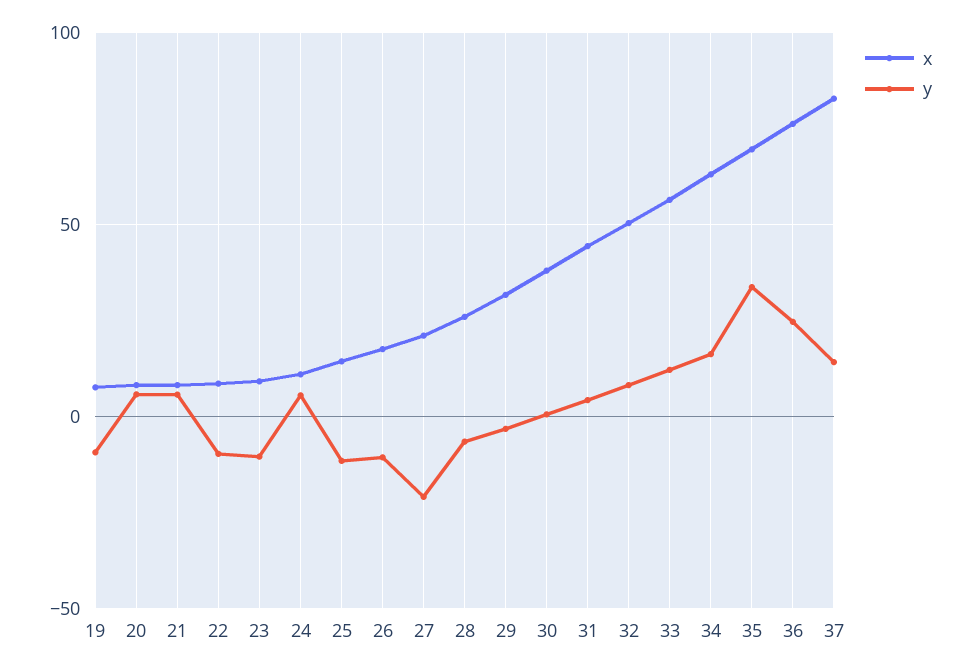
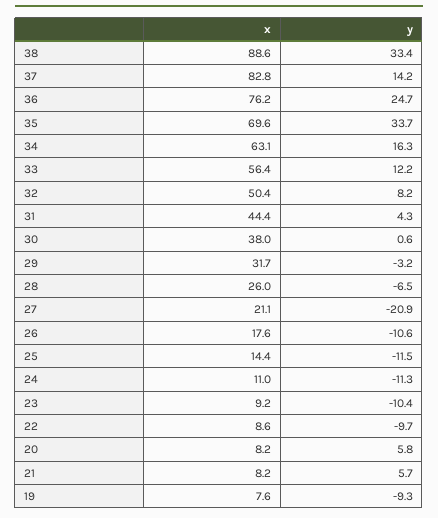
  {
    "x": {
      "19": 7.6,
      "20": 8.2,
      "21": 8.2,
      "22": 8.6,
      "23": 9.2,
      "24": 11,
      "25": 14.4,
      "26": 17.6,
      "27": 21.1,
      "28": 26,
      "29": 31.7,
      "30": 38,
      "31": 44.4,
      "32": 50.4,
      "33": 56.4,
      "34": 63.1,
      "35": 69.6,
      "36": 76.2,
-     "37": 82.8
+     "37": 82.8,
+     "38": 88.6
    },
    "y": {
      "19": -9.3,
      "20": 5.8,
      "21": 5.7,
      "22": -9.7,
      "23": -10.4,
-     "24": 5,
+     "24": -11.3,
      "25": -11.5,
      "26": -10.6,
      "27": -20.9,
      "28": -6.5,
      "29": -3.2,
      "30": 0.6,
      "31": 4.3,
      "32": 8.2,
      "33": 12.2,
      "34": 16.3,
      "35": 33.7,
      "36": 24.7,
-     "37": 14.2
+     "37": 14.2,
+     "38": 33.4
    }
  }

